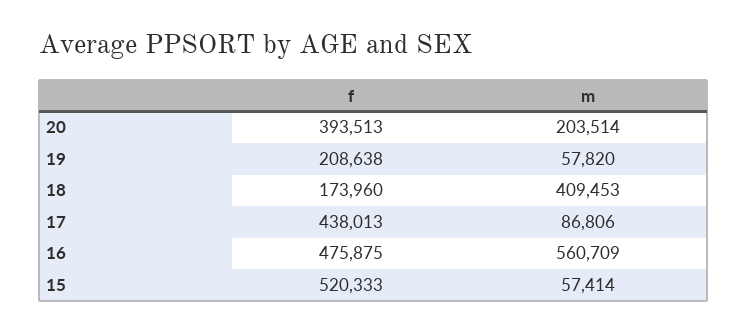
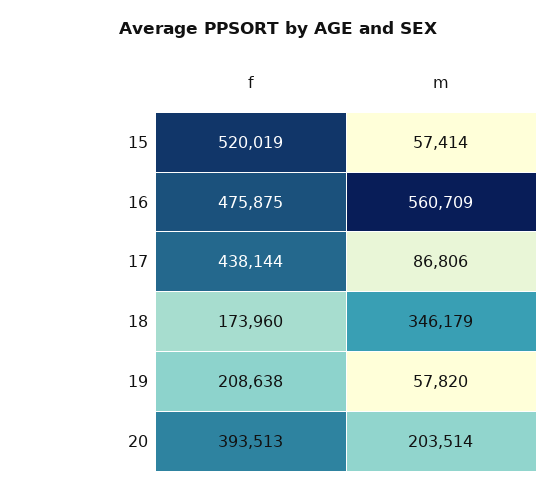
  {
    "f": {
      "20": 393513,
      "19": 208638,
      "18": 173960,
-     "17": 438013,
+     "17": 438144,
      "16": 475875,
-     "15": 520333
+     "15": 520019
    },
    "m": {
      "20": 203514,
      "19": 57820,
-     "18": 409453,
+     "18": 346179,
      "17": 86806,
      "16": 560709,
      "15": 57414
    }
  }

